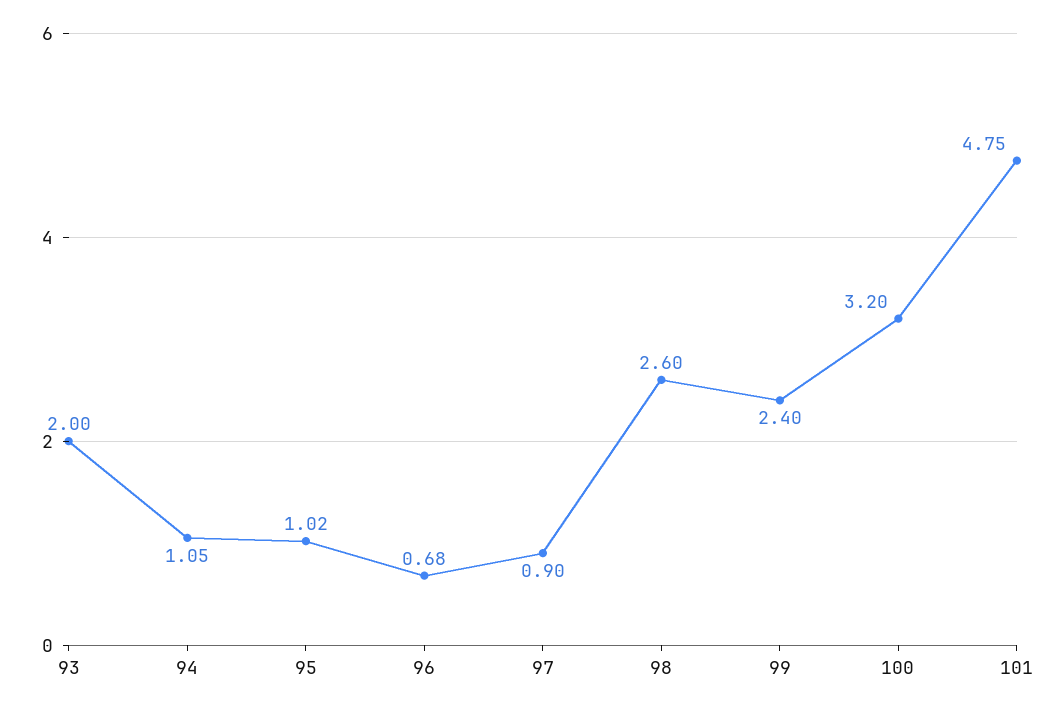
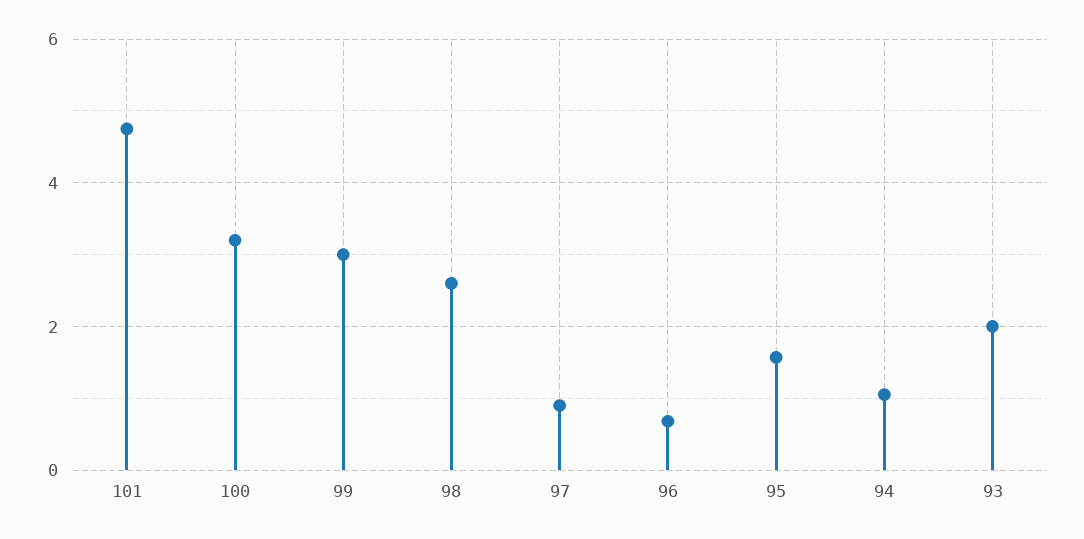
  {
    "93": 2,
    "94": 1.05,
-   "95": 1.02,
+   "95": 1.6,
    "96": 0.68,
    "97": 0.9,
    "98": 2.6,
-   "99": 2.4,
+   "99": 3,
    "100": 3.2,
    "101": 4.75
  }

